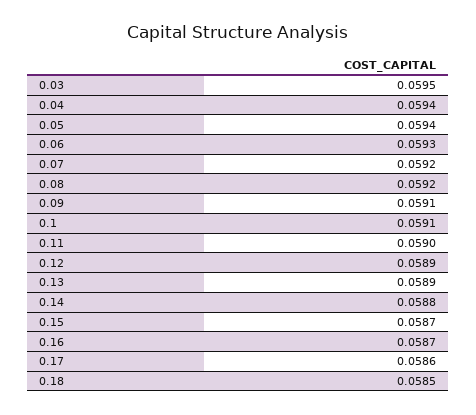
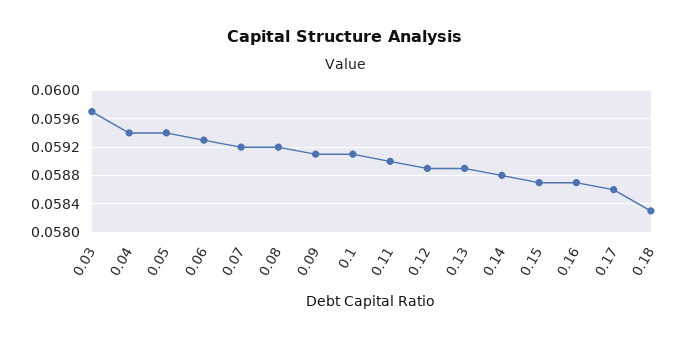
  {
-   "0.03": 0.0595,
+   "0.03": 0.0597,
    "0.04": 0.0594,
    "0.05": 0.0594,
    "0.06": 0.0593,
    "0.07": 0.0592,
    "0.08": 0.0592,
    "0.09": 0.0591,
    "0.1": 0.0591,
    "0.11": 0.059,
    "0.12": 0.0589,
    "0.13": 0.0589,
    "0.14": 0.0588,
    "0.15": 0.0587,
    "0.16": 0.0587,
    "0.17": 0.0586,
-   "0.18": 0.0585
+   "0.18": 0.0583
  }

